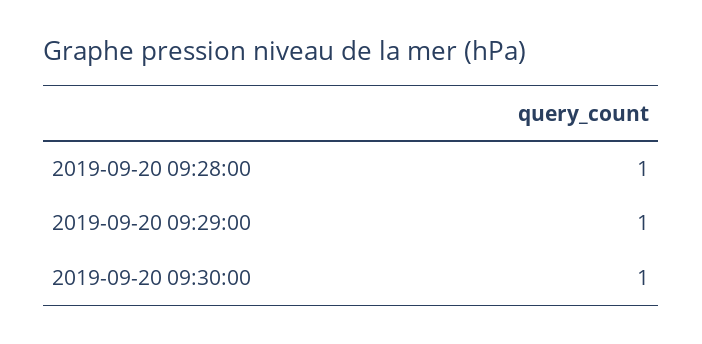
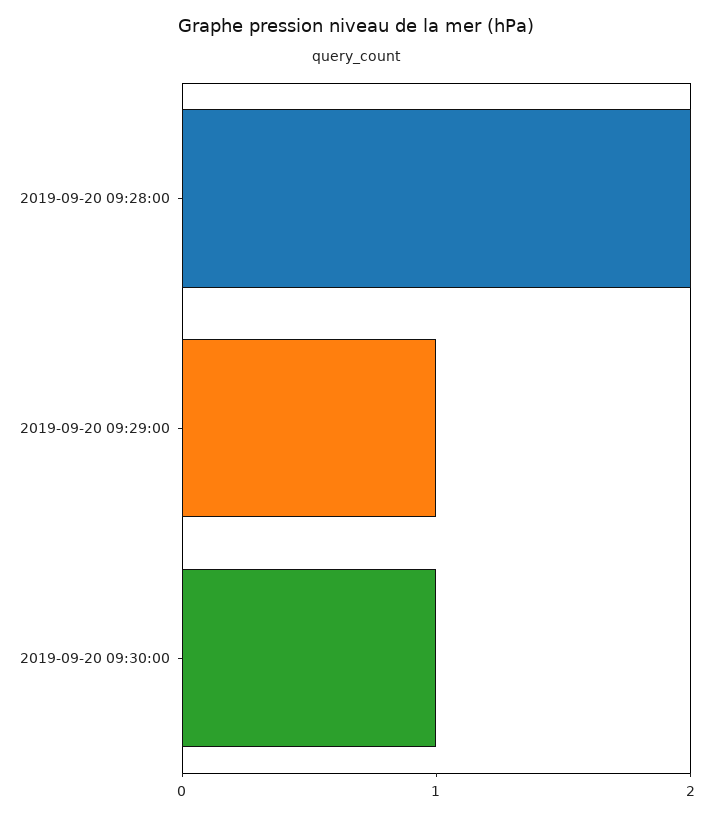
  {
-   "2019-09-20 09:28:00": 1,
+   "2019-09-20 09:28:00": 2,
    "2019-09-20 09:29:00": 1,
    "2019-09-20 09:30:00": 1
  }

